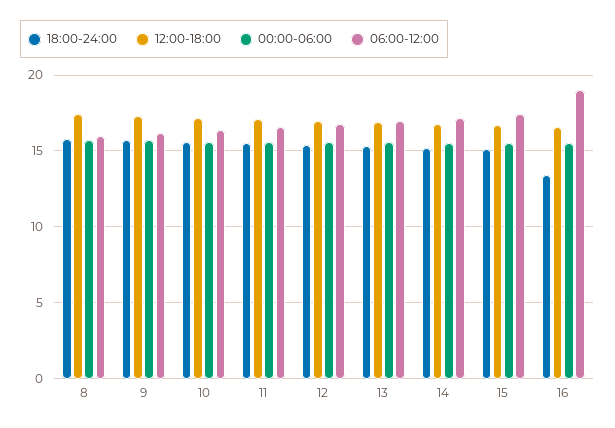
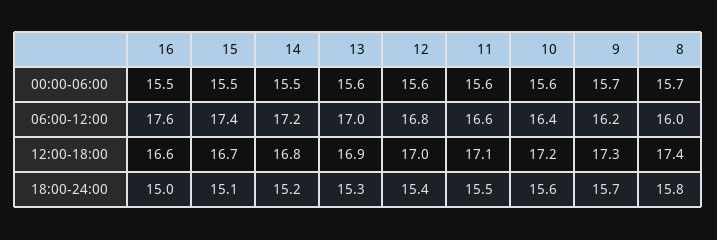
  {
    "18:00-24:00": {
      "8": 15.8,
      "9": 15.7,
      "10": 15.6,
      "11": 15.5,
      "12": 15.4,
      "13": 15.3,
      "14": 15.2,
      "15": 15.1,
-     "16": 13.5
+     "16": 15
    },
    "12:00-18:00": {
      "8": 17.4,
      "9": 17.3,
      "10": 17.2,
      "11": 17.1,
      "12": 17,
      "13": 16.9,
      "14": 16.8,
      "15": 16.7,
      "16": 16.6
    },
    "00:00-06:00": {
      "8": 15.7,
      "9": 15.7,
      "10": 15.6,
      "11": 15.6,
      "12": 15.6,
      "13": 15.6,
      "14": 15.5,
      "15": 15.5,
      "16": 15.5
    },
    "06:00-12:00": {
      "8": 16,
      "9": 16.2,
      "10": 16.4,
      "11": 16.6,
      "12": 16.8,
      "13": 17,
      "14": 17.2,
      "15": 17.4,
-     "16": 19
+     "16": 17.6
    }
  }

